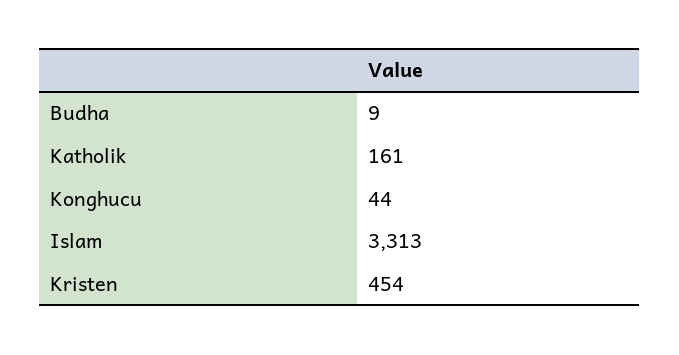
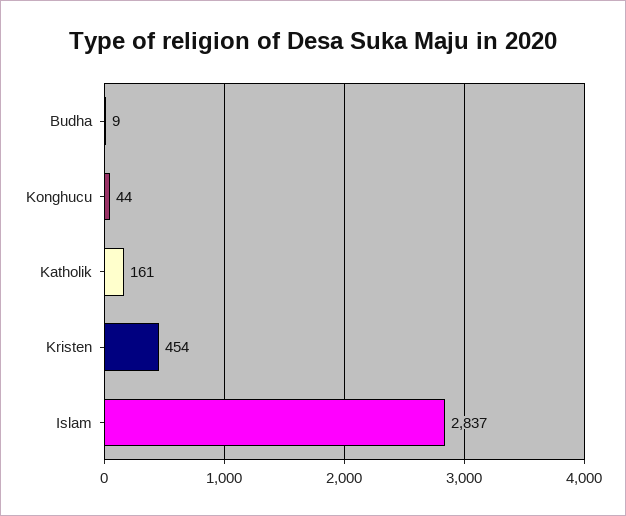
  {
    "Budha": 9,
    "Katholik": 161,
    "Konghucu": 44,
-   "Islam": 3313,
+   "Islam": 2837,
    "Kristen": 454
  }

